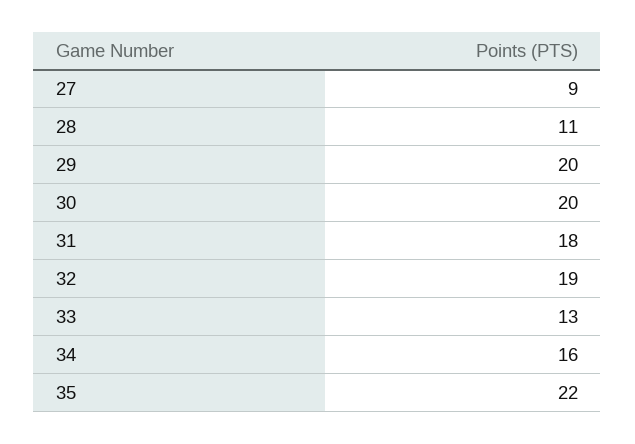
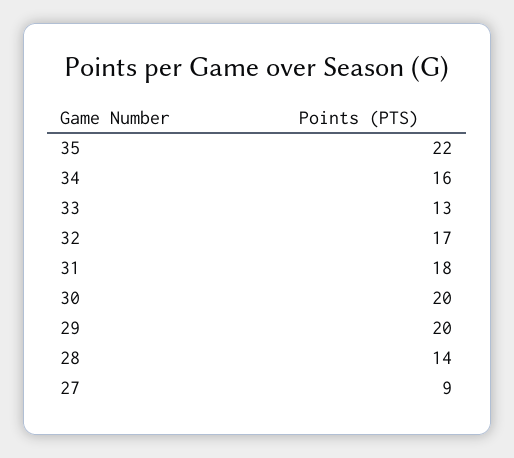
  {
    "27": 9,
-   "28": 11,
+   "28": 14,
    "29": 20,
    "30": 20,
    "31": 18,
-   "32": 19,
+   "32": 17,
    "33": 13,
    "34": 16,
    "35": 22
  }

